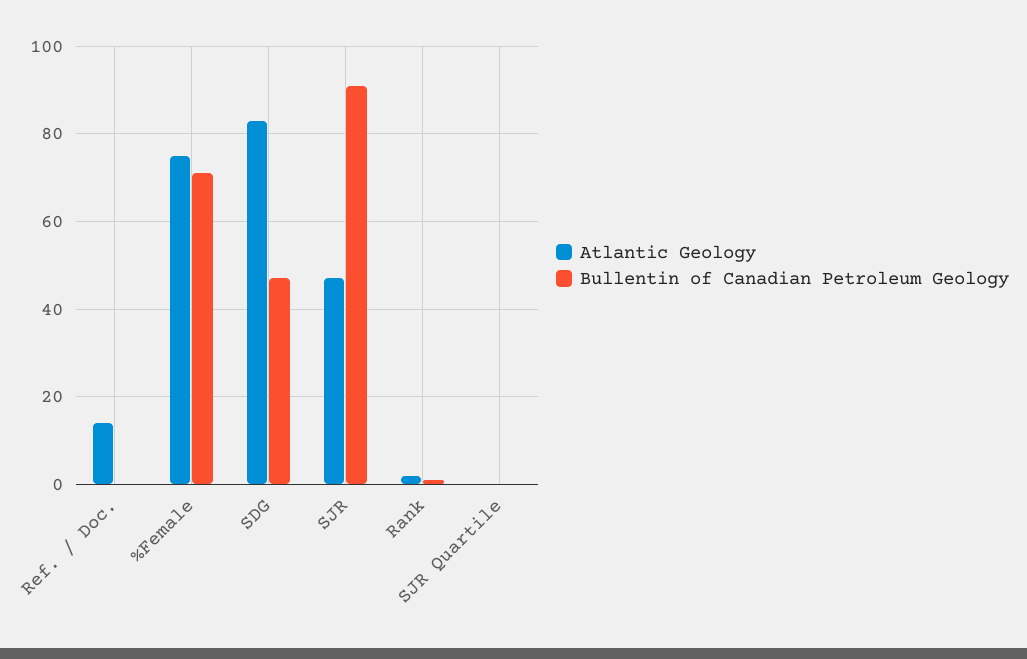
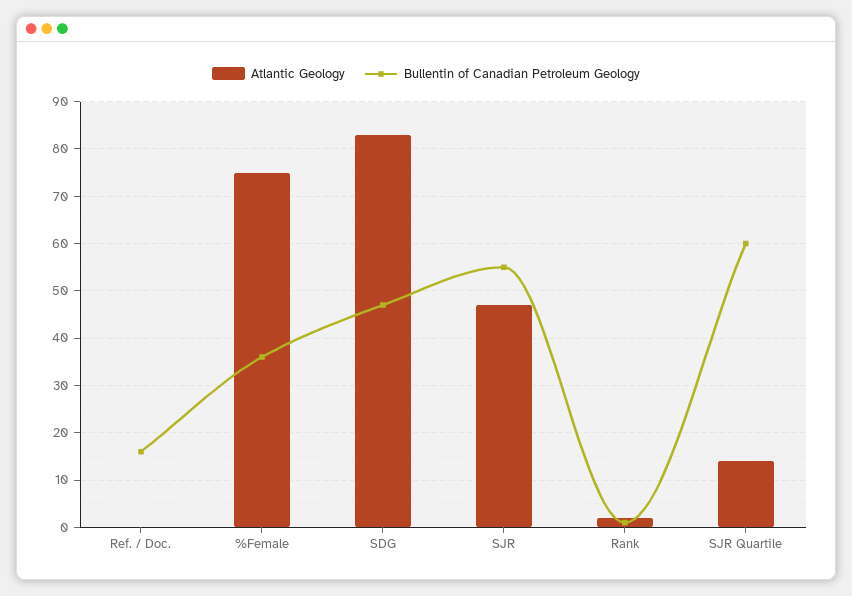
  {
    "Atlantic Geology": {
-     "Ref. / Doc.": 15,
+     "Ref. / Doc.": 0,
      "%Female": 75,
      "SDG": 85,
      "SJR": 45,
      "Rank": 0,
-     "SJR Quartile": 0
+     "SJR Quartile": 15
    },
    "Bullentin of Canadian Petroleum Geology": {
-     "Ref. / Doc.": 0,
+     "Ref. / Doc.": 15,
-     "%Female": 70,
+     "%Female": 35,
      "SDG": 45,
-     "SJR": 90,
+     "SJR": 55,
      "Rank": 0,
-     "SJR Quartile": 0
+     "SJR Quartile": 60
    }
  }

